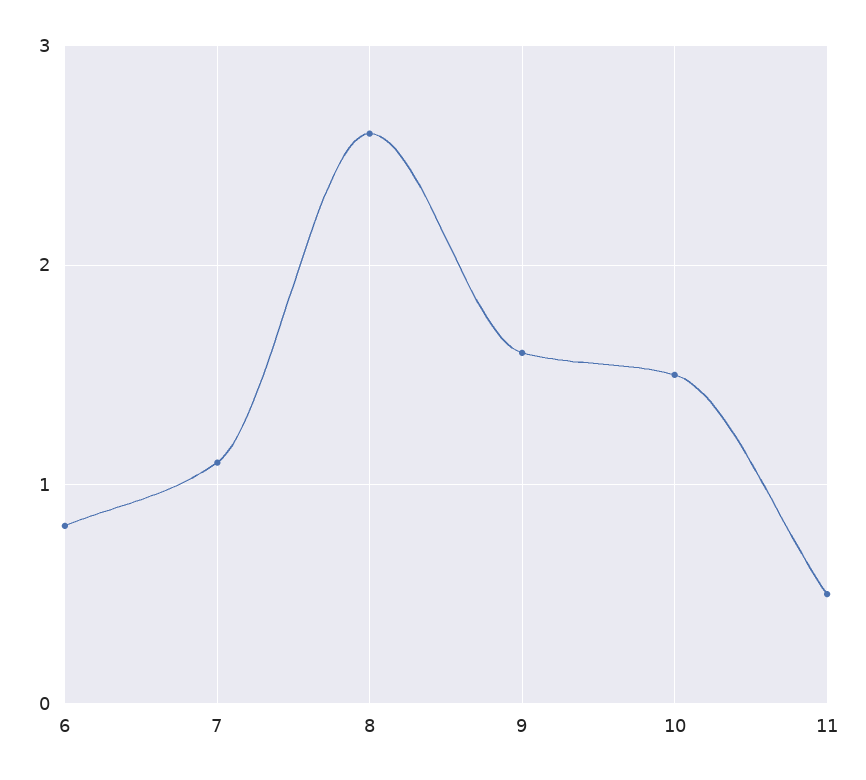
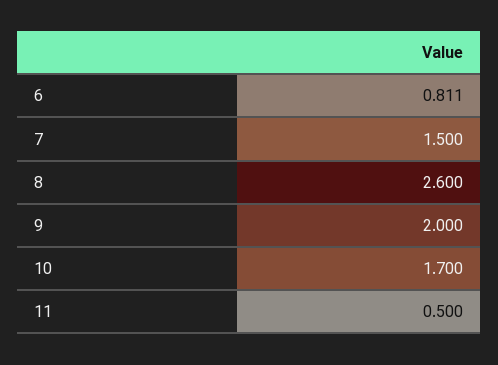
  {
    "6": 0.811,
-   "7": 1.1,
+   "7": 1.5,
    "8": 2.6,
-   "9": 1.6,
+   "9": 2,
-   "10": 1.5,
+   "10": 1.7,
    "11": 0.5
  }

